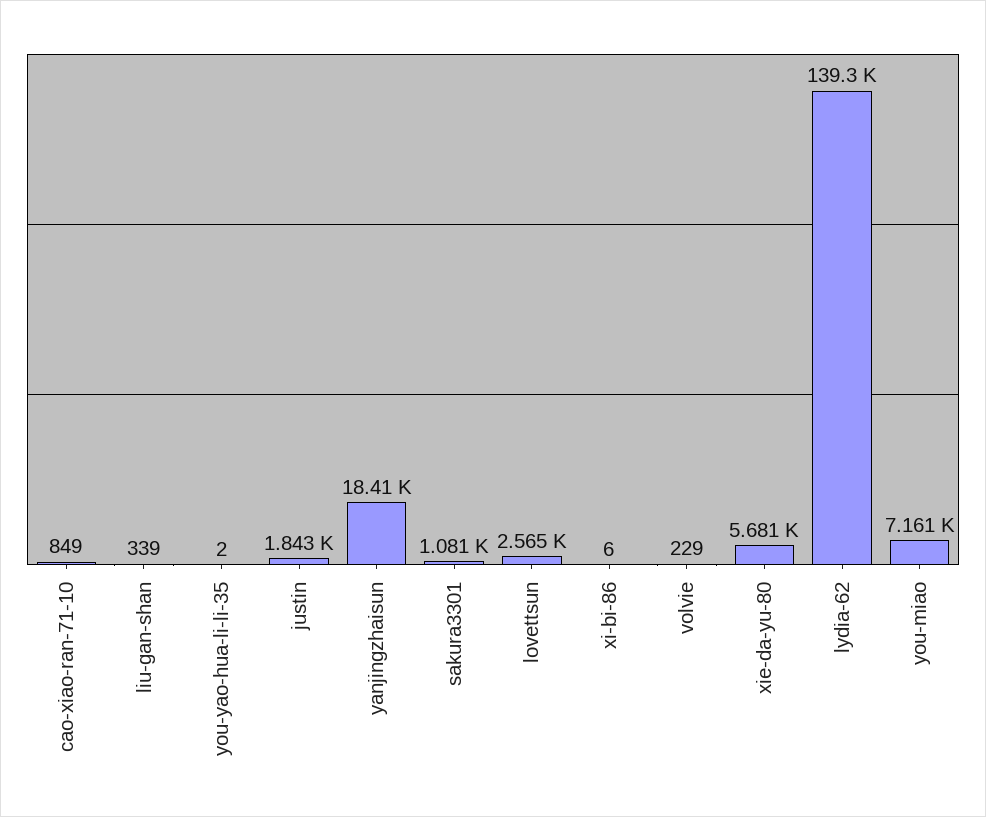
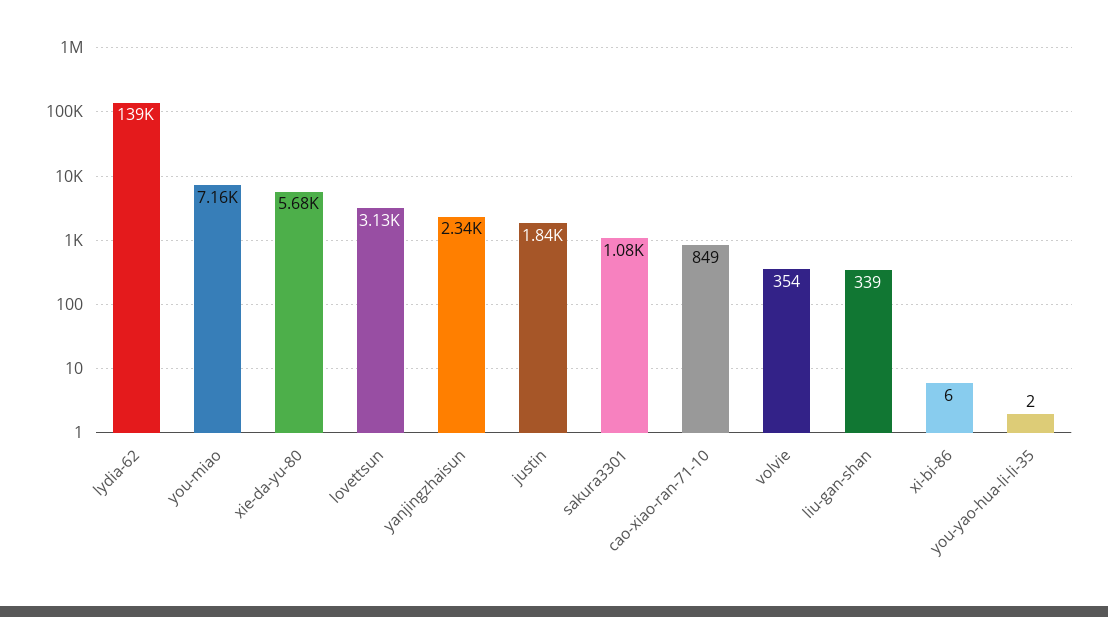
  {
    "cao-xiao-ran-71-10": 849,
    "liu-gan-shan": 339,
    "you-yao-hua-li-li-35": 2,
    "justin": 1843,
-   "yanjingzhaisun": 18410,
+   "yanjingzhaisun": 2340,
    "sakura3301": 1081,
-   "lovettsun": 2565,
+   "lovettsun": 3130,
    "xi-bi-86": 6,
-   "volvie": 229,
+   "volvie": 354,
    "xie-da-yu-80": 5681,
    "lydia-62": 139300,
    "you-miao": 7161
  }

